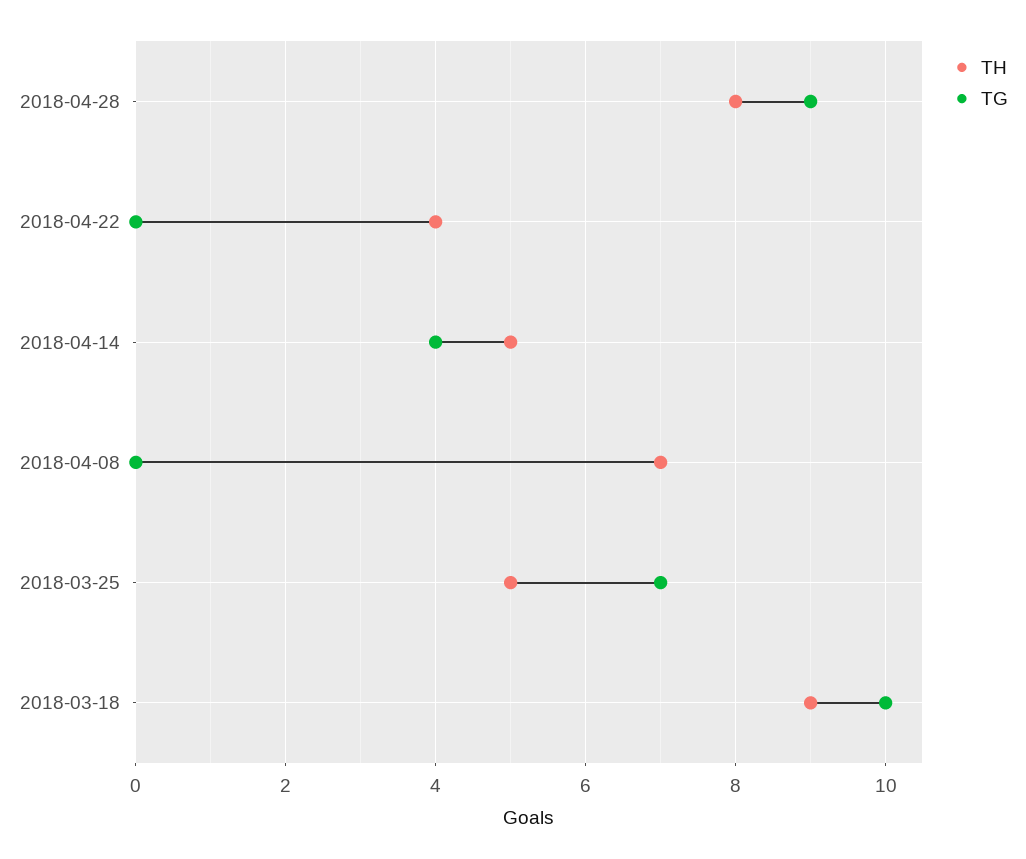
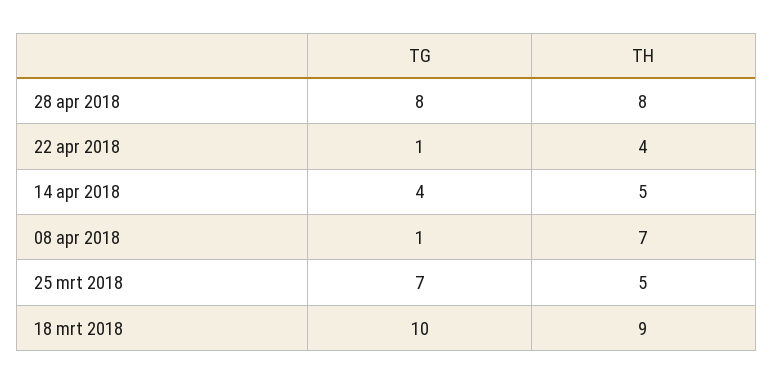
  {
    "TH": {
      "2018-04-28": 8,
      "2018-04-22": 4,
      "2018-04-14": 5,
      "2018-04-08": 7,
      "2018-03-25": 5,
      "2018-03-18": 9
    },
    "TG": {
-     "2018-04-28": 9,
+     "2018-04-28": 8,
-     "2018-04-22": 0,
+     "2018-04-22": 1,
      "2018-04-14": 4,
-     "2018-04-08": 0,
+     "2018-04-08": 1,
      "2018-03-25": 7,
      "2018-03-18": 10
    }
  }

